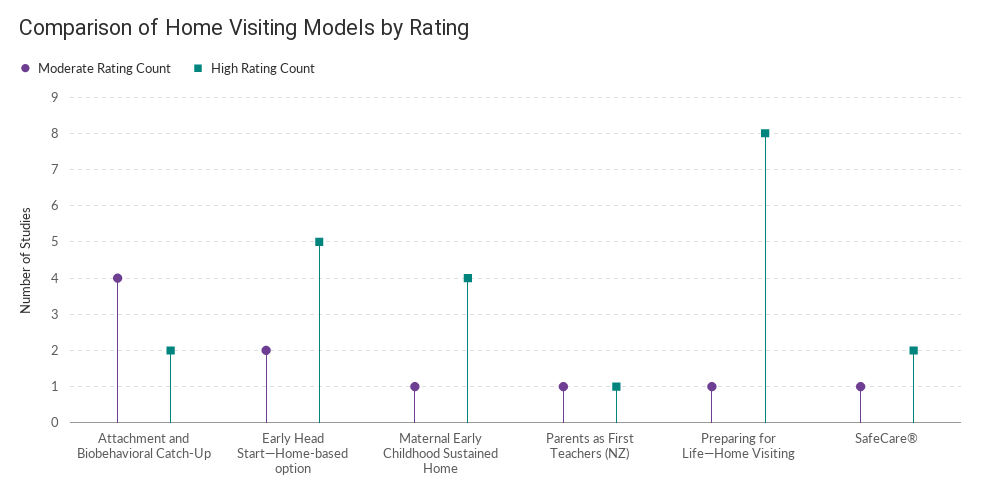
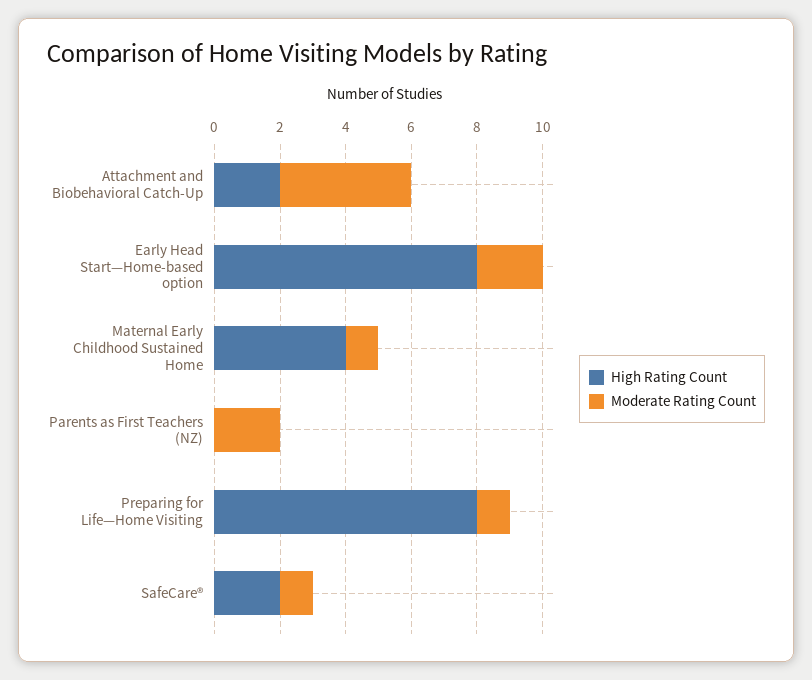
  {
    "Moderate Rating Count": {
      "Attachment and Biobehavioral Catch-Up": 4,
      "Early Head Start—Home-based option": 2,
      "Maternal Early Childhood Sustained Home": 1,
-     "Parents as First Teachers (NZ)": 1,
+     "Parents as First Teachers (NZ)": 2,
      "Preparing for Life—Home Visiting": 1,
      "SafeCare®": 1
    },
    "High Rating Count": {
      "Attachment and Biobehavioral Catch-Up": 2,
-     "Early Head Start—Home-based option": 5,
+     "Early Head Start—Home-based option": 8,
      "Maternal Early Childhood Sustained Home": 4,
-     "Parents as First Teachers (NZ)": 1,
+     "Parents as First Teachers (NZ)": 0,
      "Preparing for Life—Home Visiting": 8,
      "SafeCare®": 2
    }
  }

